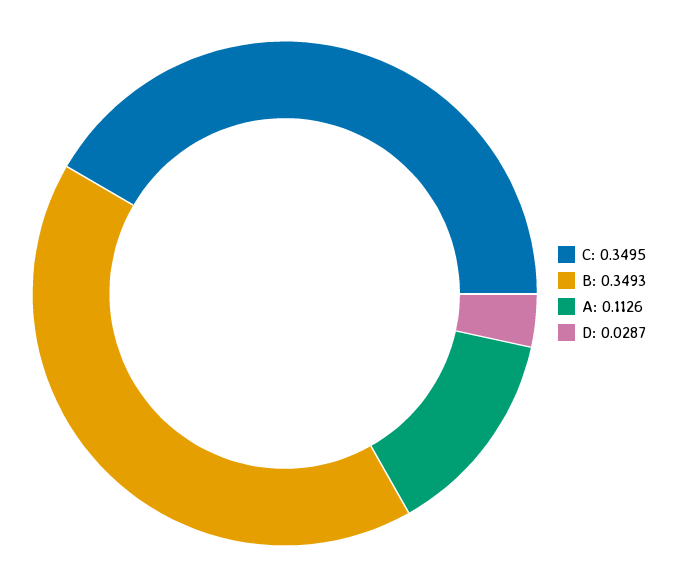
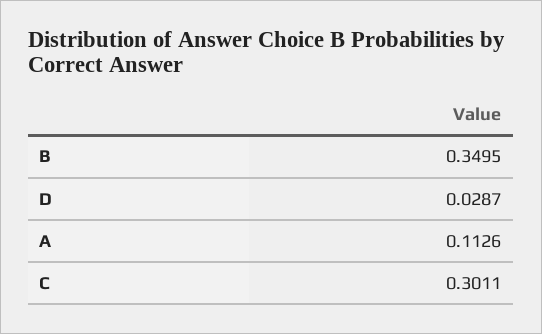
  {
-   "C": 0.3495,
+   "C": 0.3011,
-   "B": 0.3493,
+   "B": 0.3495,
    "A": 0.1126,
    "D": 0.0287
  }

